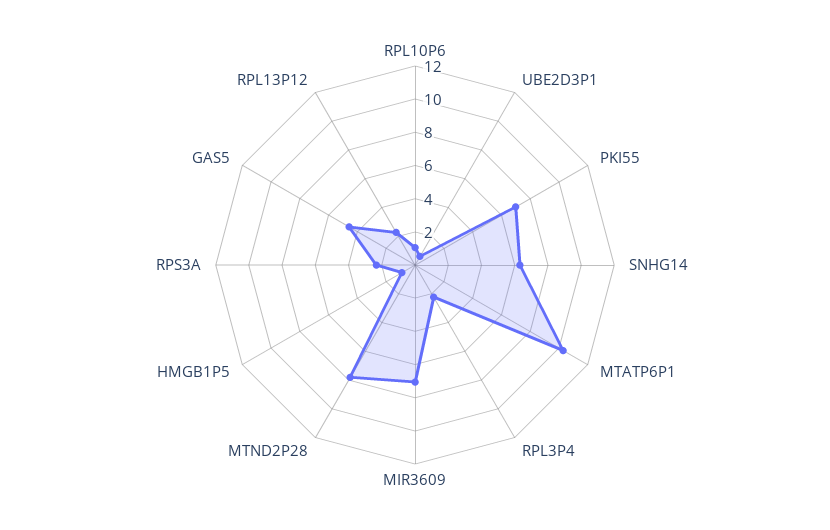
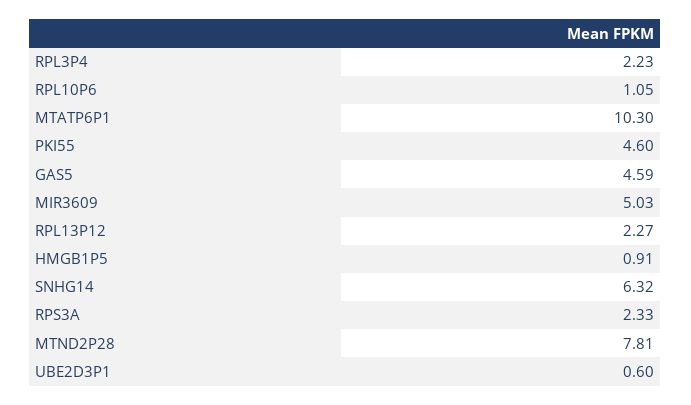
  {
    "RPL10P6": 1.05,
    "UBE2D3P1": 0.6,
-   "PKI55": 7,
+   "PKI55": 4.6,
    "SNHG14": 6.32,
    "MTATP6P1": 10.3,
    "RPL3P4": 2.23,
-   "MIR3609": 7,
+   "MIR3609": 5.03,
    "MTND2P28": 7.81,
    "HMGB1P5": 0.91,
    "RPS3A": 2.33,
    "GAS5": 4.59,
    "RPL13P12": 2.27
  }

